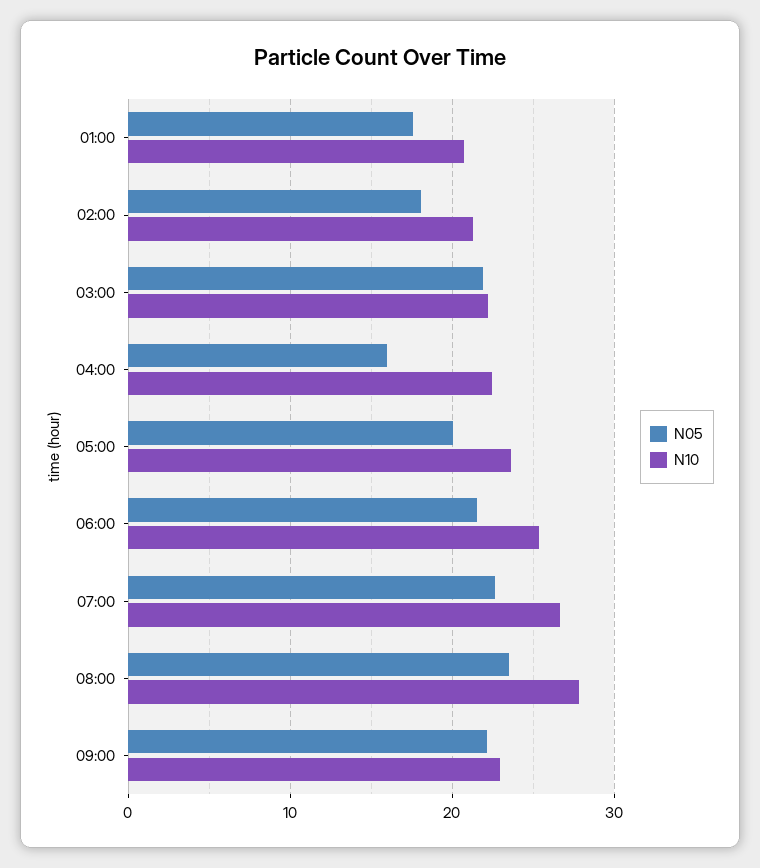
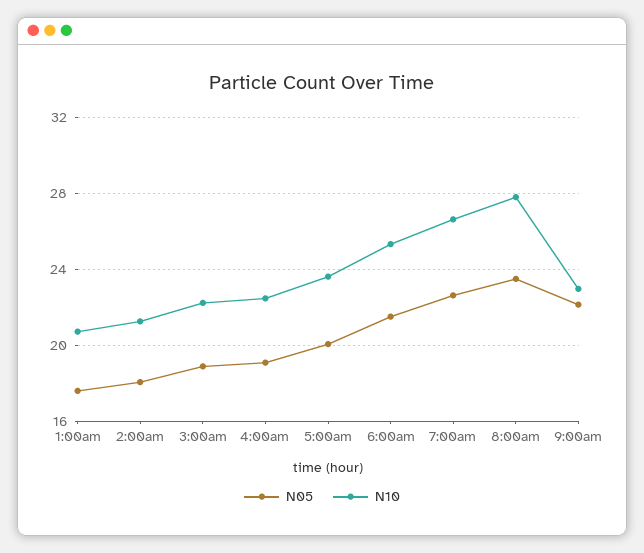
  {
    "N05": {
      "01:00": 17.5,
      "02:00": 18,
-     "03:00": 22,
+     "03:00": 19,
-     "04:00": 16,
+     "04:00": 19,
      "05:00": 20,
      "06:00": 21.5,
      "07:00": 22.5,
      "08:00": 23.5,
      "09:00": 22
    },
    "N10": {
      "01:00": 20.5,
      "02:00": 21.5,
      "03:00": 22,
      "04:00": 22.5,
      "05:00": 23.5,
      "06:00": 25.5,
      "07:00": 26.5,
      "08:00": 28,
      "09:00": 23
    }
  }

